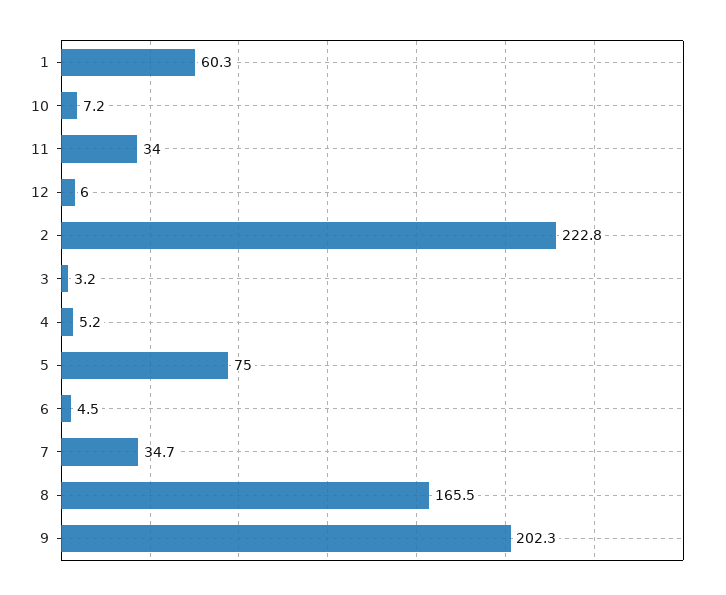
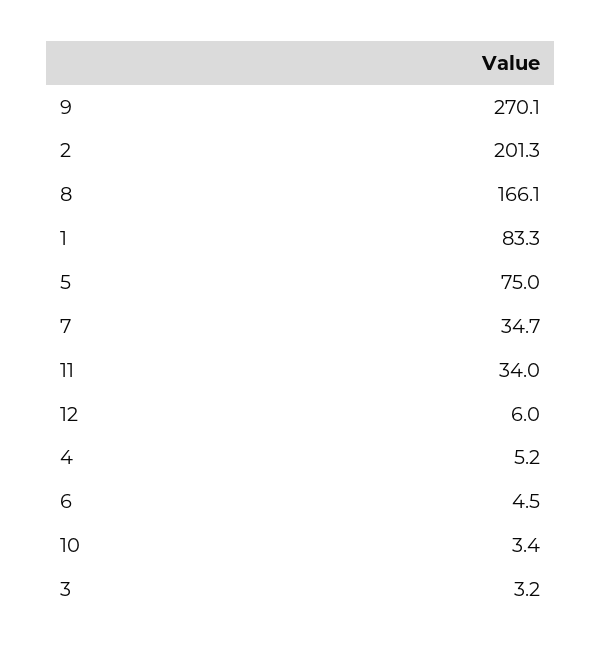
  {
-   "1": 60.3,
+   "1": 83.3,
-   "10": 7.2,
+   "10": 3.4,
    "11": 34,
    "12": 6,
-   "2": 222.8,
+   "2": 201.3,
    "3": 3.2,
    "4": 5.2,
    "5": 75,
    "6": 4.5,
    "7": 34.7,
-   "8": 165.5,
+   "8": 166.1,
-   "9": 202.3
+   "9": 270.1
  }

